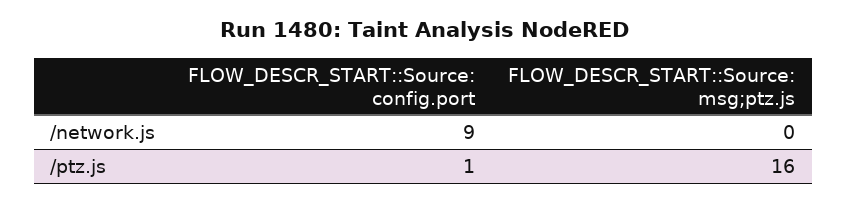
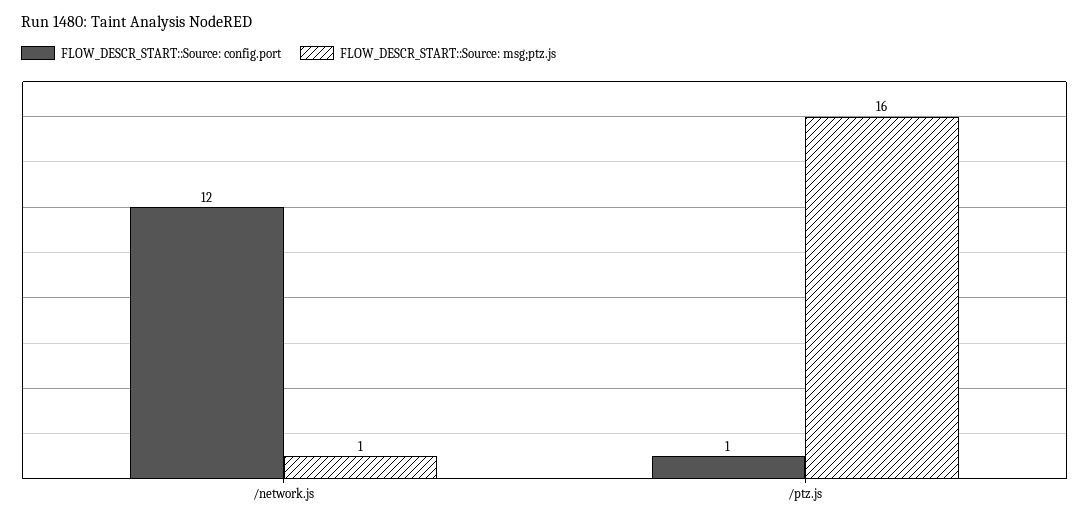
  {
    "FLOW_DESCR_START::Source: config.port": {
-     "/network.js": 9,
+     "/network.js": 12,
      "/ptz.js": 1
    },
    "FLOW_DESCR_START::Source: msg;ptz.js": {
-     "/network.js": 0,
+     "/network.js": 1,
      "/ptz.js": 16
    }
  }

